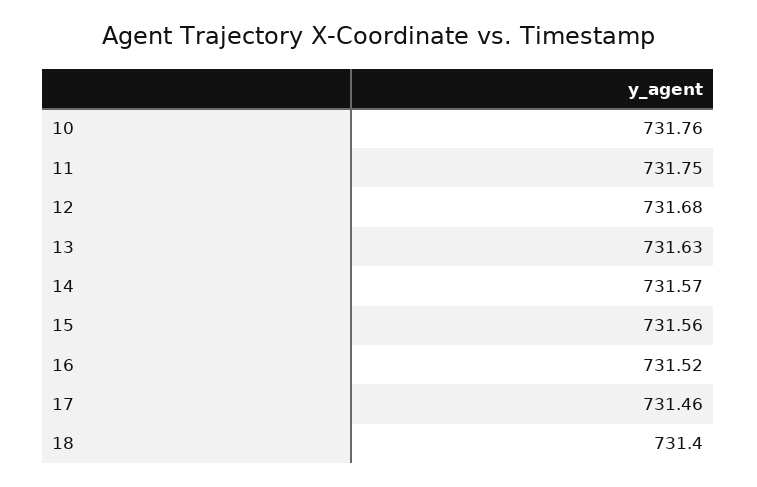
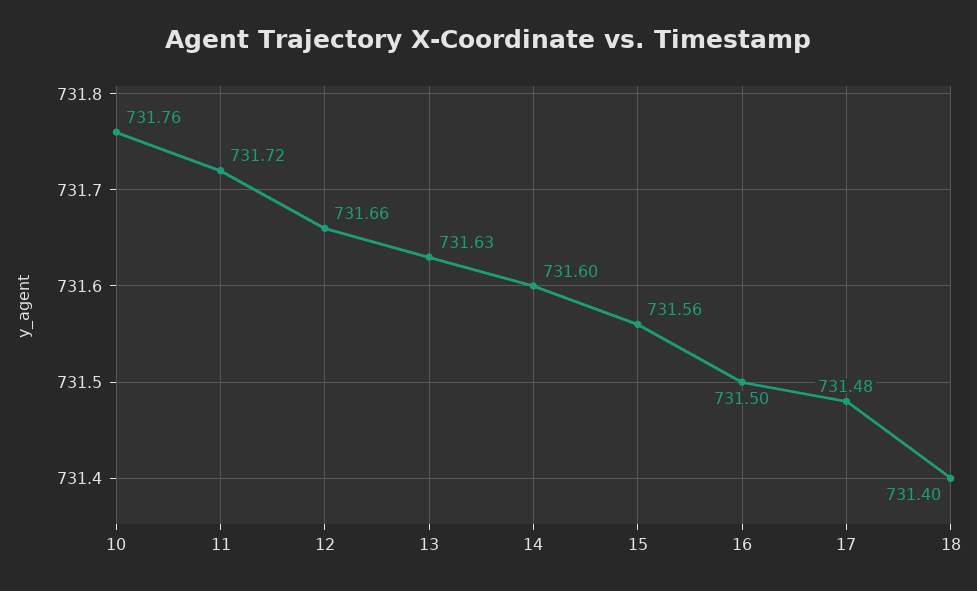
  {
    "10": 731.76,
-   "11": 731.75,
+   "11": 731.72,
-   "12": 731.68,
+   "12": 731.66,
    "13": 731.63,
-   "14": 731.57,
+   "14": 731.6,
    "15": 731.56,
-   "16": 731.52,
+   "16": 731.5,
-   "17": 731.46,
+   "17": 731.48,
    "18": 731.4
  }

